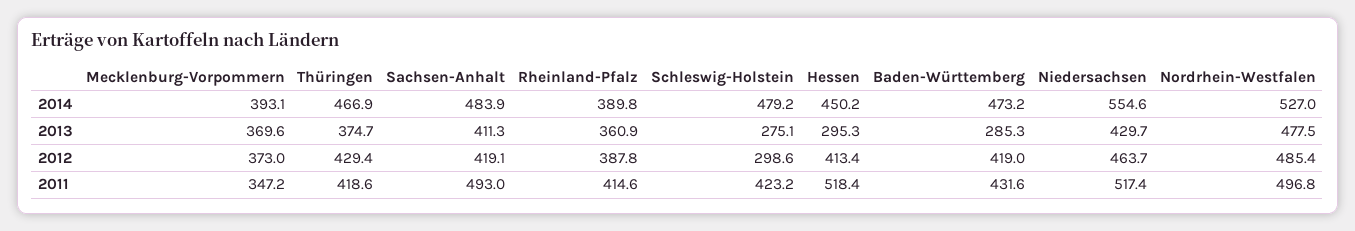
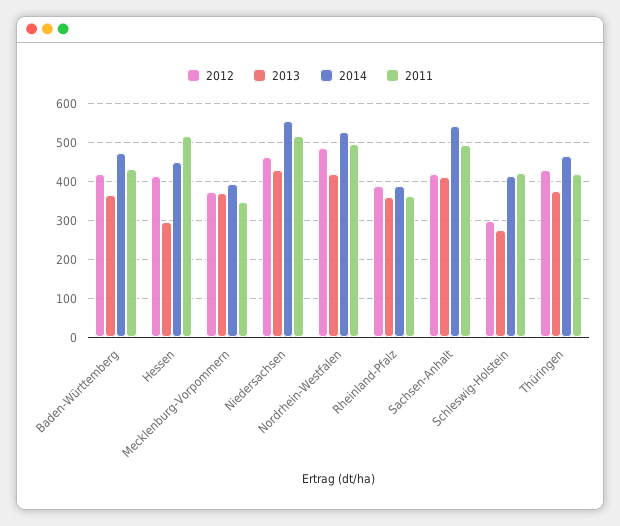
  {
    "2014": {
      "Mecklenburg-Vorpommern": 393.1,
      "Thüringen": 466.9,
-     "Sachsen-Anhalt": 483.9,
+     "Sachsen-Anhalt": 540,
      "Rheinland-Pfalz": 389.8,
-     "Schleswig-Holstein": 479.2,
+     "Schleswig-Holstein": 420,
      "Hessen": 450.2,
      "Baden-Württemberg": 473.2,
      "Niedersachsen": 554.6,
      "Nordrhein-Westfalen": 527
    },
    "2013": {
      "Mecklenburg-Vorpommern": 369.6,
      "Thüringen": 374.7,
      "Sachsen-Anhalt": 411.3,
      "Rheinland-Pfalz": 360.9,
      "Schleswig-Holstein": 275.1,
      "Hessen": 295.3,
-     "Baden-Württemberg": 285.3,
+     "Baden-Württemberg": 360,
      "Niedersachsen": 429.7,
-     "Nordrhein-Westfalen": 477.5
+     "Nordrhein-Westfalen": 420
    },
    "2012": {
      "Mecklenburg-Vorpommern": 373,
      "Thüringen": 429.4,
      "Sachsen-Anhalt": 419.1,
      "Rheinland-Pfalz": 387.8,
      "Schleswig-Holstein": 298.6,
      "Hessen": 413.4,
      "Baden-Württemberg": 419,
      "Niedersachsen": 463.7,
      "Nordrhein-Westfalen": 485.4
    },
    "2011": {
      "Mecklenburg-Vorpommern": 347.2,
      "Thüringen": 418.6,
      "Sachsen-Anhalt": 493,
-     "Rheinland-Pfalz": 414.6,
+     "Rheinland-Pfalz": 360,
      "Schleswig-Holstein": 423.2,
      "Hessen": 518.4,
      "Baden-Württemberg": 431.6,
      "Niedersachsen": 517.4,
      "Nordrhein-Westfalen": 496.8
    }
  }

